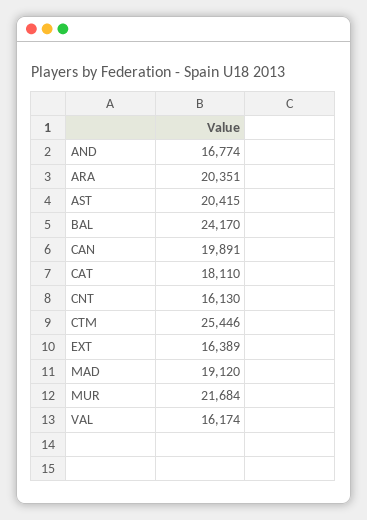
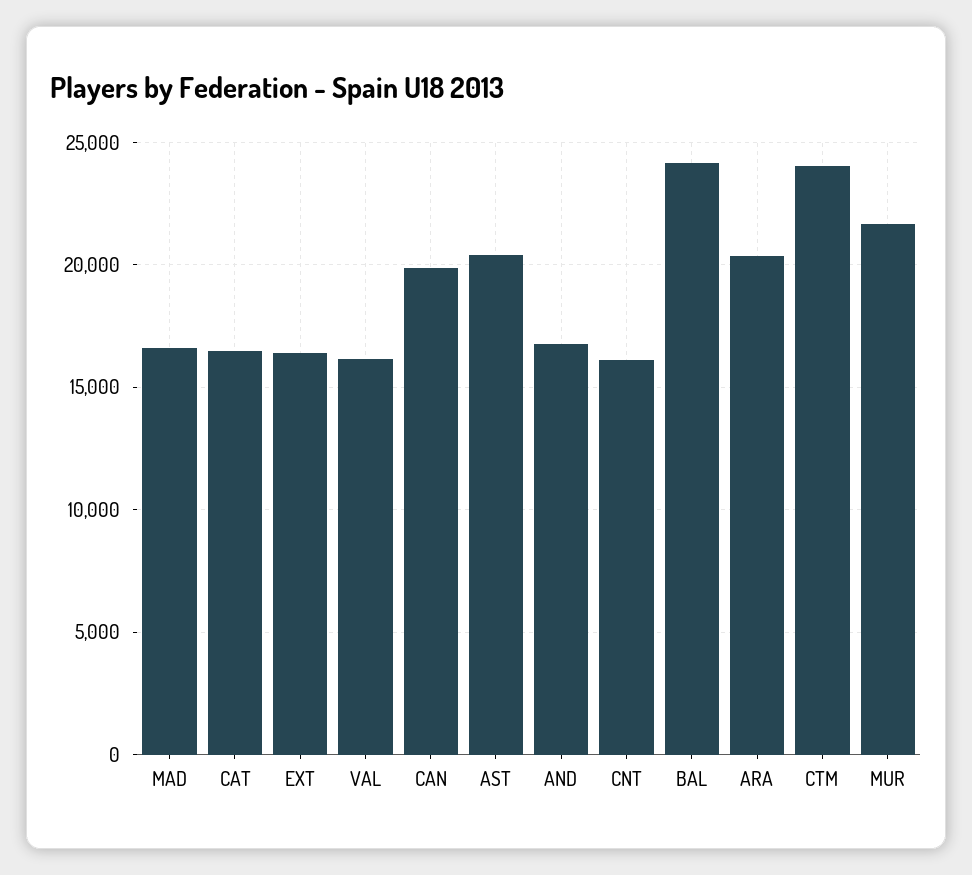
  {
    "AND": 16774,
    "ARA": 20351,
    "AST": 20415,
    "BAL": 24170,
    "CAN": 19891,
-   "CAT": 18110,
+   "CAT": 16500,
    "CNT": 16130,
-   "CTM": 25446,
+   "CTM": 24000,
    "EXT": 16389,
-   "MAD": 19120,
+   "MAD": 16500,
    "MUR": 21684,
    "VAL": 16174
  }

